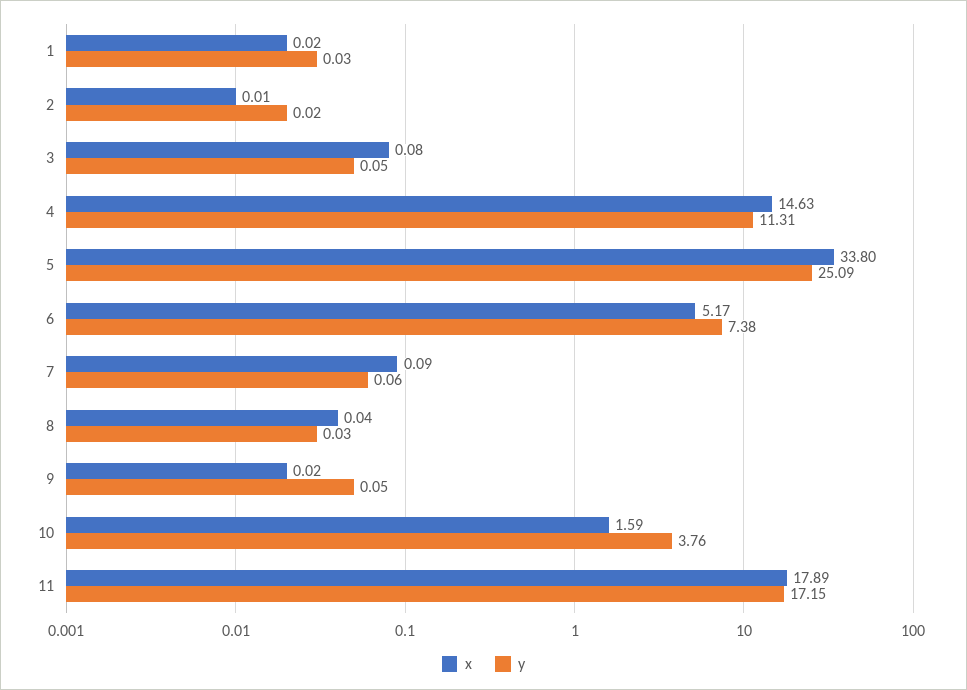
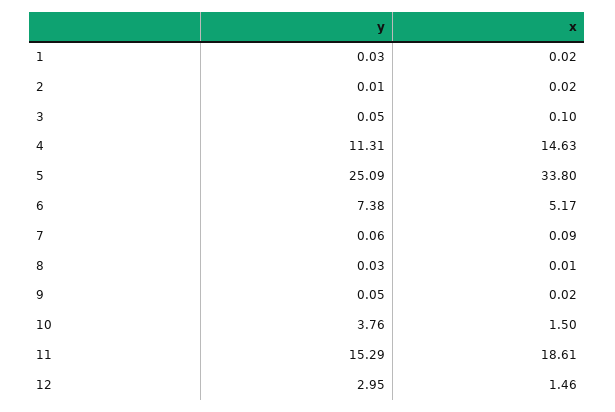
  {
    "x": {
      "1": 0.02,
-     "2": 0.01,
+     "2": 0.02,
-     "3": 0.08,
+     "3": 0.1,
      "4": 14.63,
      "5": 33.8,
      "6": 5.17,
      "7": 0.09,
-     "8": 0.04,
+     "8": 0.01,
      "9": 0.02,
-     "10": 1.59,
+     "10": 1.5,
-     "11": 17.89
+     "11": 18.61,
+     "12": 1.46
    },
    "y": {
      "1": 0.03,
-     "2": 0.02,
+     "2": 0.01,
      "3": 0.05,
      "4": 11.31,
      "5": 25.09,
      "6": 7.38,
      "7": 0.06,
      "8": 0.03,
      "9": 0.05,
      "10": 3.76,
-     "11": 17.15
+     "11": 15.29,
+     "12": 2.95
    }
  }

